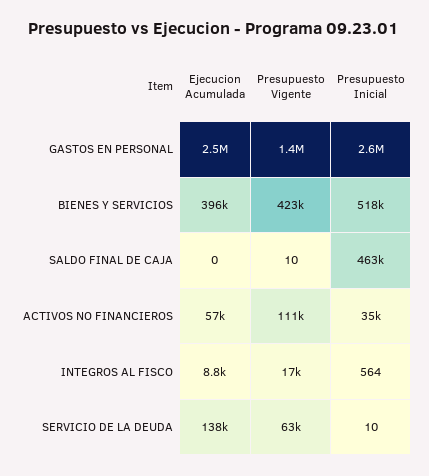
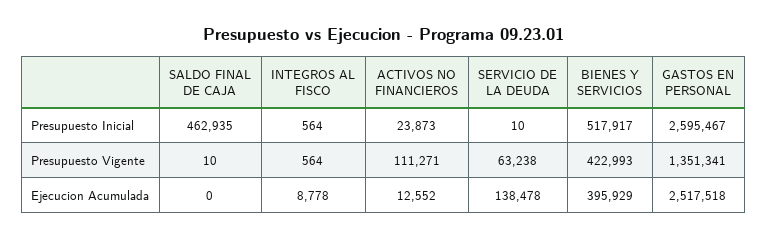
  {
    "Ejecucion Acumulada": {
      "GASTOS EN PERSONAL": 2517518,
      "BIENES Y SERVICIOS": 395929,
      "SALDO FINAL DE CAJA": 0,
-     "ACTIVOS NO FINANCIEROS": 57000,
+     "ACTIVOS NO FINANCIEROS": 12552,
      "INTEGROS AL FISCO": 8778,
      "SERVICIO DE LA DEUDA": 138478
    },
    "Presupuesto Vigente": {
      "GASTOS EN PERSONAL": 1351341,
      "BIENES Y SERVICIOS": 422993,
      "SALDO FINAL DE CAJA": 10,
      "ACTIVOS NO FINANCIEROS": 111271,
-     "INTEGROS AL FISCO": 17000,
+     "INTEGROS AL FISCO": 564,
      "SERVICIO DE LA DEUDA": 63238
    },
    "Presupuesto Inicial": {
      "GASTOS EN PERSONAL": 2595467,
      "BIENES Y SERVICIOS": 517917,
      "SALDO FINAL DE CAJA": 462935,
-     "ACTIVOS NO FINANCIEROS": 35000,
+     "ACTIVOS NO FINANCIEROS": 23873,
      "INTEGROS AL FISCO": 564,
      "SERVICIO DE LA DEUDA": 10
    }
  }

